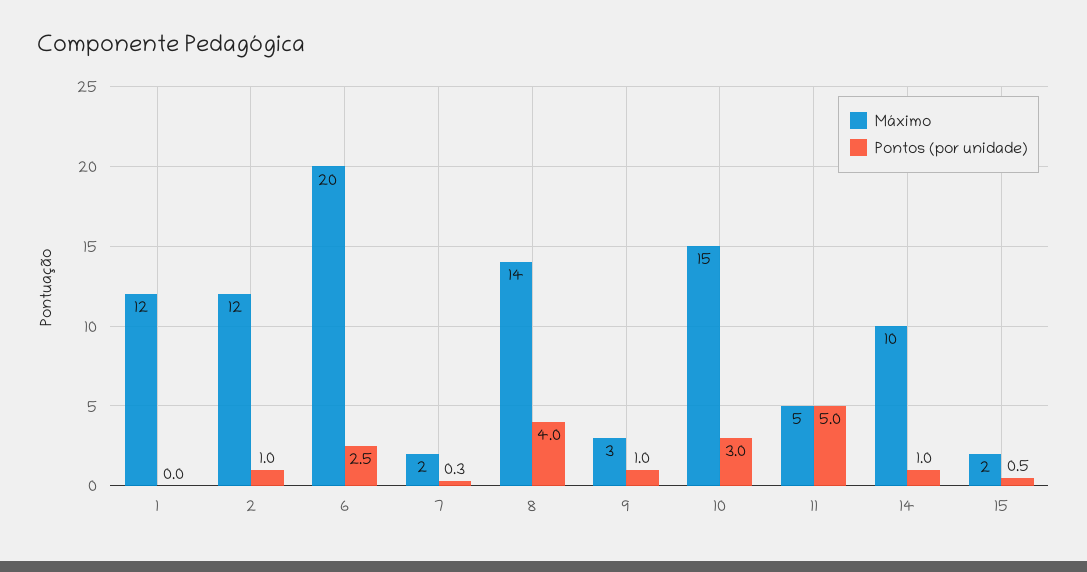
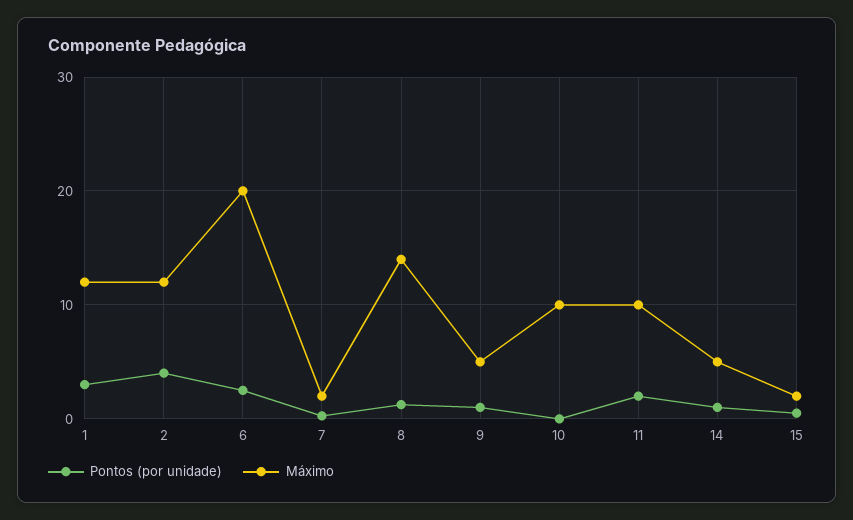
  {
    "Máximo": {
      "1": 12,
      "2": 12,
      "6": 20,
      "7": 2,
      "8": 14,
-     "9": 3,
+     "9": 5,
-     "10": 15,
+     "10": 10,
-     "11": 5,
+     "11": 10,
-     "14": 10,
+     "14": 5,
      "15": 2
    },
    "Pontos (por unidade)": {
-     "1": 0,
+     "1": 3,
-     "2": 1,
+     "2": 4,
      "6": 2.5,
      "7": 0.3,
-     "8": 4,
+     "8": 1,
      "9": 1,
-     "10": 3,
+     "10": 0,
-     "11": 5,
+     "11": 2,
      "14": 1,
      "15": 0.5
    }
  }

